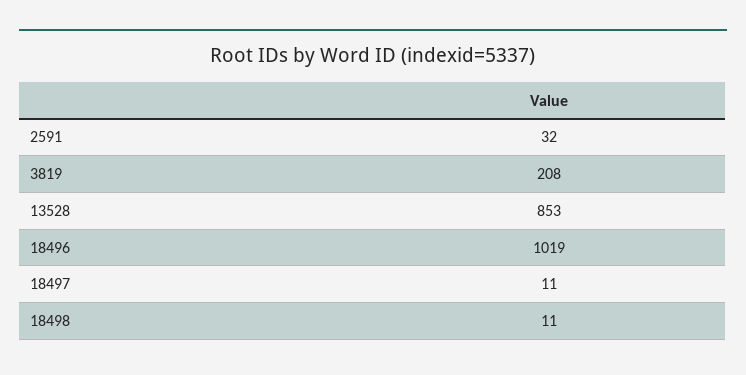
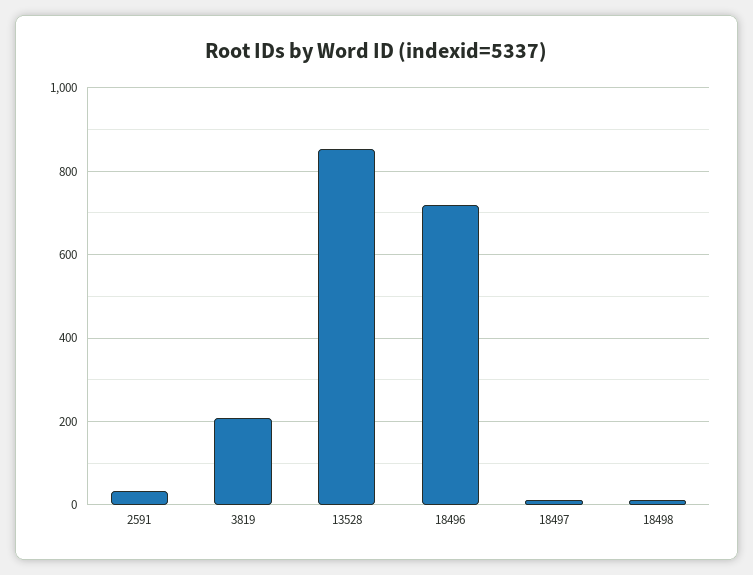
  {
    "2591": 32,
    "3819": 208,
    "13528": 853,
-   "18496": 1019,
+   "18496": 720,
    "18497": 11,
    "18498": 11
  }

